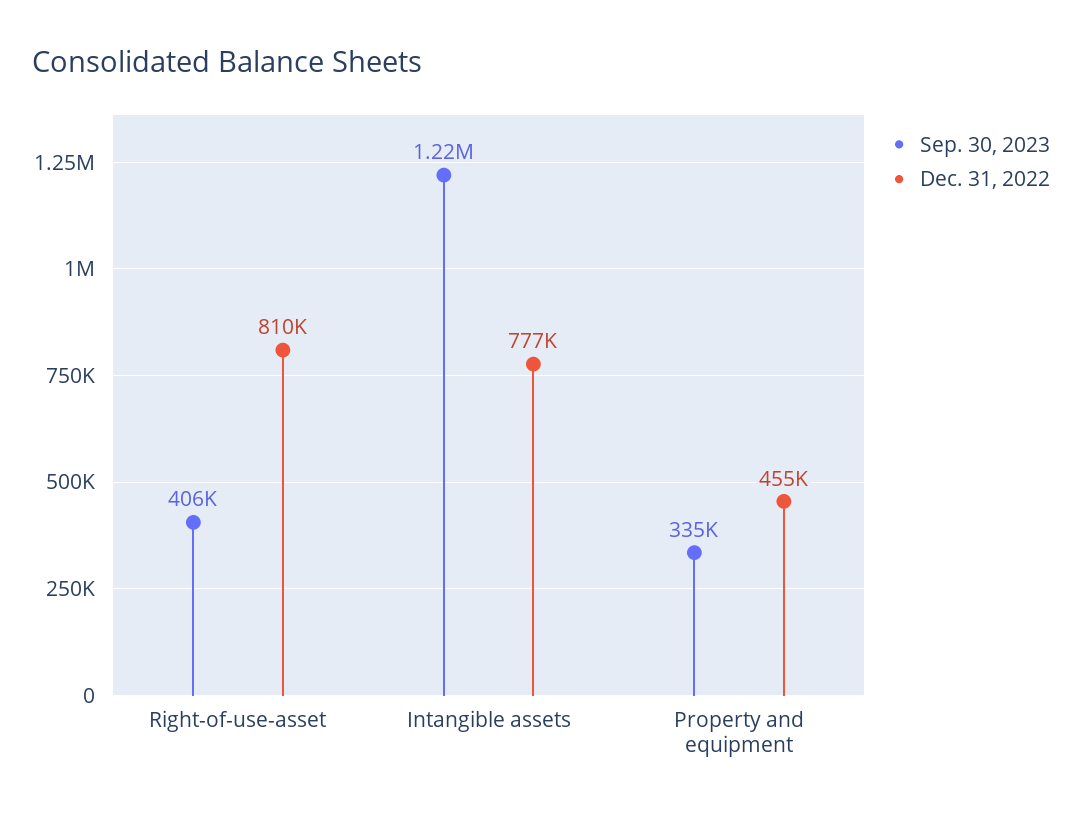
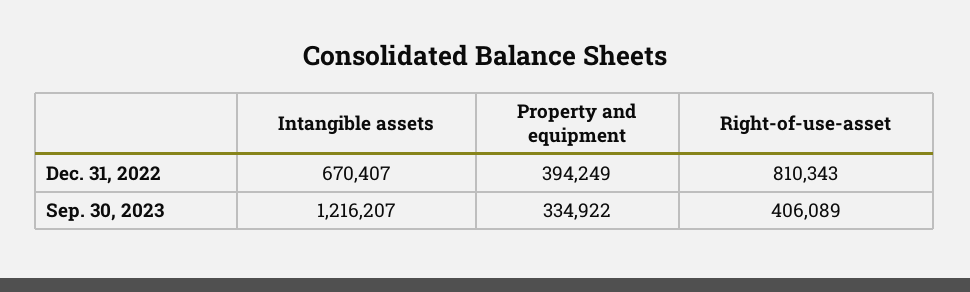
  {
    "Sep. 30, 2023": {
      "Right-of-use-asset": 406089,
      "Intangible assets": 1216207,
      "Property and equipment": 334922
    },
    "Dec. 31, 2022": {
      "Right-of-use-asset": 810343,
-     "Intangible assets": 777000,
+     "Intangible assets": 670407,
-     "Property and equipment": 455000
+     "Property and equipment": 394249
    }
  }

